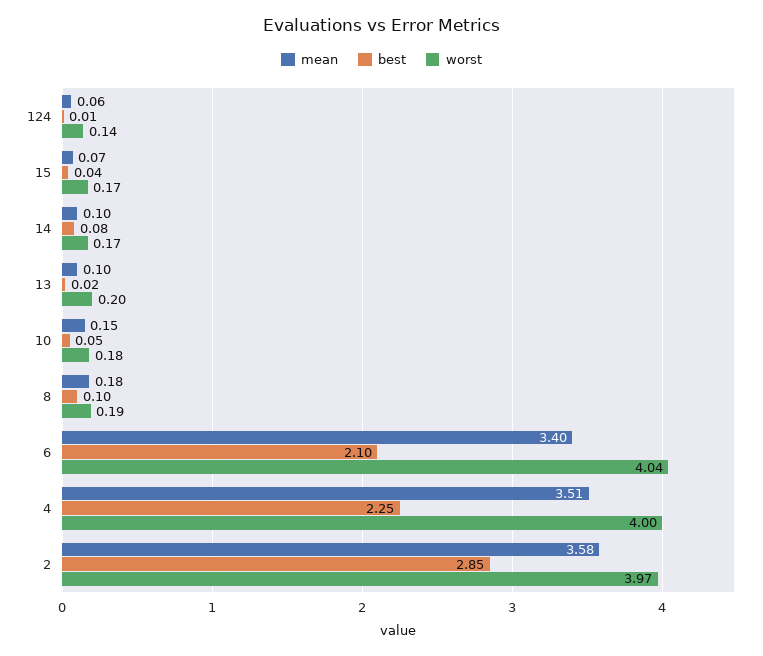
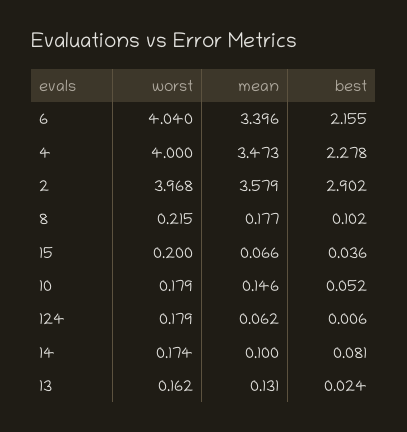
  {
    "mean": {
      "124": 0.062,
      "15": 0.066,
      "14": 0.1,
-     "13": 0.1,
+     "13": 0.131,
      "10": 0.146,
      "8": 0.177,
      "6": 3.396,
-     "4": 3.51,
+     "4": 3.473,
      "2": 3.579
    },
    "best": {
      "124": 0.006,
      "15": 0.036,
      "14": 0.081,
      "13": 0.024,
      "10": 0.052,
      "8": 0.102,
-     "6": 2.1,
+     "6": 2.155,
-     "4": 2.25,
+     "4": 2.278,
-     "2": 2.85
+     "2": 2.902
    },
    "worst": {
-     "124": 0.14,
+     "124": 0.179,
-     "15": 0.17,
+     "15": 0.2,
      "14": 0.174,
-     "13": 0.2,
+     "13": 0.162,
      "10": 0.179,
-     "8": 0.19,
+     "8": 0.215,
      "6": 4.04,
      "4": 4,
      "2": 3.968
    }
  }

